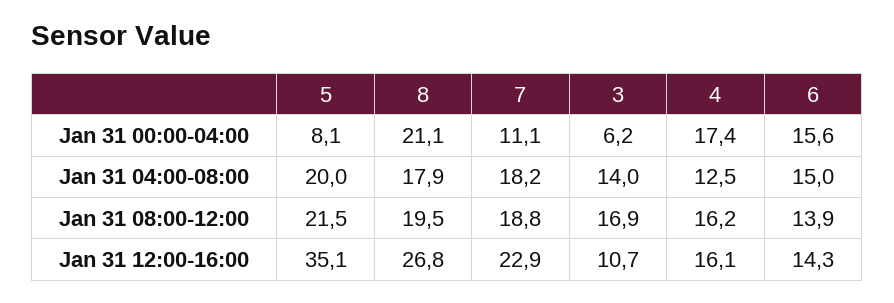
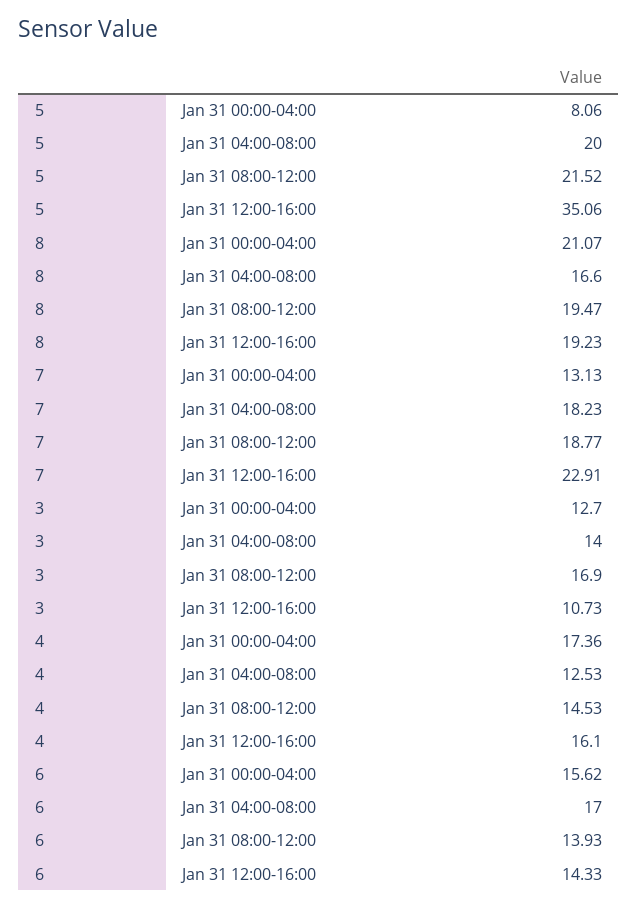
  {
    "5": {
      "Jan 31 00:00-04:00": 8.06,
      "Jan 31 04:00-08:00": 20,
      "Jan 31 08:00-12:00": 21.52,
      "Jan 31 12:00-16:00": 35.06
    },
    "8": {
      "Jan 31 00:00-04:00": 21.07,
-     "Jan 31 04:00-08:00": 17.9,
+     "Jan 31 04:00-08:00": 16.6,
      "Jan 31 08:00-12:00": 19.47,
-     "Jan 31 12:00-16:00": 26.8
+     "Jan 31 12:00-16:00": 19.23
    },
    "7": {
-     "Jan 31 00:00-04:00": 11.1,
+     "Jan 31 00:00-04:00": 13.13,
      "Jan 31 04:00-08:00": 18.23,
      "Jan 31 08:00-12:00": 18.77,
      "Jan 31 12:00-16:00": 22.91
    },
    "3": {
-     "Jan 31 00:00-04:00": 6.2,
+     "Jan 31 00:00-04:00": 12.7,
      "Jan 31 04:00-08:00": 14,
      "Jan 31 08:00-12:00": 16.9,
      "Jan 31 12:00-16:00": 10.73
    },
    "4": {
      "Jan 31 00:00-04:00": 17.36,
      "Jan 31 04:00-08:00": 12.53,
-     "Jan 31 08:00-12:00": 16.2,
+     "Jan 31 08:00-12:00": 14.53,
      "Jan 31 12:00-16:00": 16.1
    },
    "6": {
      "Jan 31 00:00-04:00": 15.62,
-     "Jan 31 04:00-08:00": 15,
+     "Jan 31 04:00-08:00": 17,
      "Jan 31 08:00-12:00": 13.93,
      "Jan 31 12:00-16:00": 14.33
    }
  }

